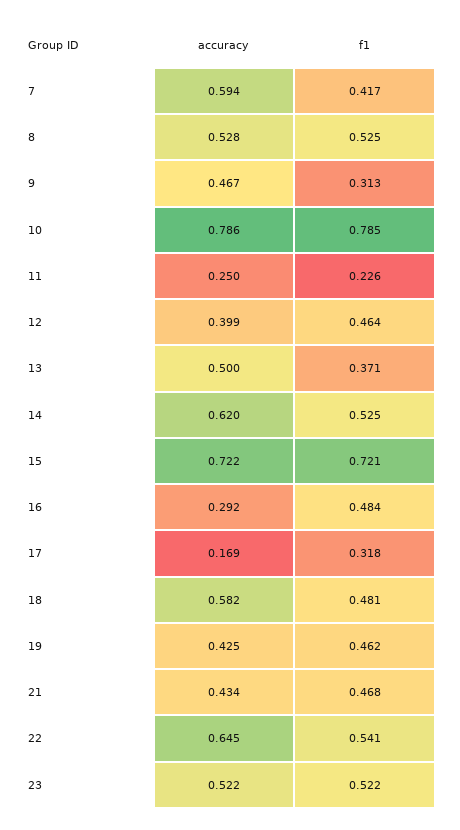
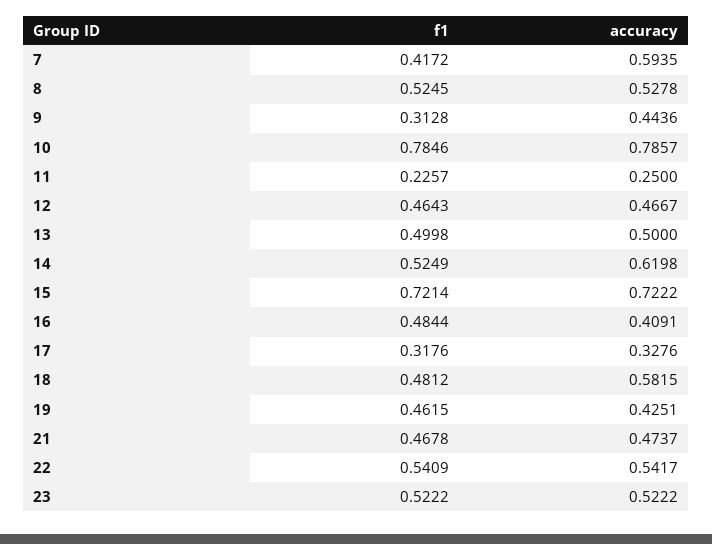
  {
    "accuracy": {
      "7": 0.5935,
      "8": 0.5278,
-     "9": 0.467,
+     "9": 0.4436,
      "10": 0.7857,
      "11": 0.25,
-     "12": 0.399,
+     "12": 0.4667,
      "13": 0.5,
      "14": 0.6198,
      "15": 0.7222,
-     "16": 0.292,
+     "16": 0.4091,
-     "17": 0.169,
+     "17": 0.3276,
      "18": 0.5815,
      "19": 0.4251,
-     "21": 0.434,
+     "21": 0.4737,
-     "22": 0.645,
+     "22": 0.5417,
      "23": 0.5222
    },
    "f1": {
      "7": 0.4172,
      "8": 0.5245,
      "9": 0.3128,
      "10": 0.7846,
      "11": 0.2257,
      "12": 0.4643,
-     "13": 0.371,
+     "13": 0.4998,
      "14": 0.5249,
      "15": 0.7214,
      "16": 0.4844,
      "17": 0.3176,
      "18": 0.4812,
      "19": 0.4615,
      "21": 0.4678,
      "22": 0.5409,
      "23": 0.5222
    }
  }

